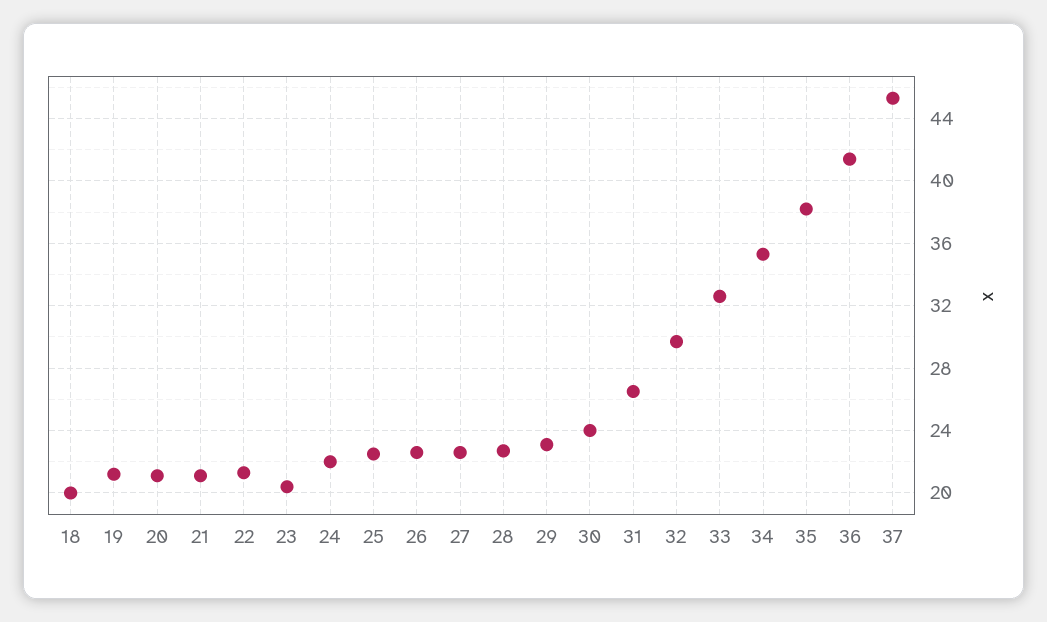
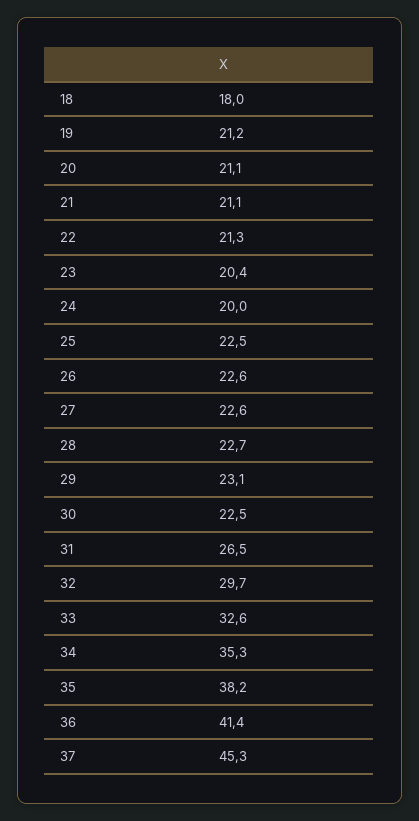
  {
-   "18": 20,
+   "18": 18,
    "19": 21.2,
    "20": 21.1,
    "21": 21.1,
    "22": 21.3,
    "23": 20.4,
-   "24": 22,
+   "24": 20,
    "25": 22.5,
    "26": 22.6,
    "27": 22.6,
    "28": 22.7,
    "29": 23.1,
-   "30": 24,
+   "30": 22.5,
    "31": 26.5,
    "32": 29.7,
    "33": 32.6,
    "34": 35.3,
    "35": 38.2,
    "36": 41.4,
    "37": 45.3
  }

